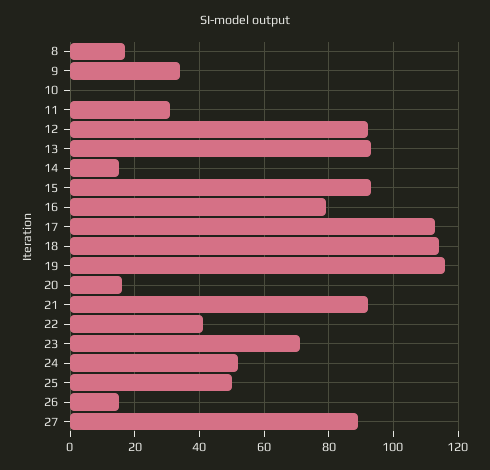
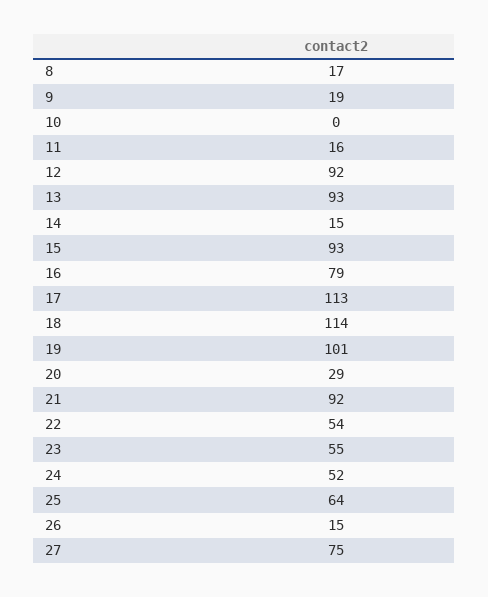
  {
    "8": 17,
-   "9": 35,
+   "9": 19,
    "10": 0,
-   "11": 30,
+   "11": 16,
    "12": 92,
    "13": 93,
    "14": 15,
    "15": 93,
    "16": 79,
    "17": 113,
    "18": 114,
-   "19": 115,
+   "19": 101,
-   "20": 15,
+   "20": 29,
    "21": 92,
-   "22": 40,
+   "22": 54,
-   "23": 70,
+   "23": 55,
    "24": 52,
-   "25": 50,
+   "25": 64,
    "26": 15,
-   "27": 90
+   "27": 75
  }

